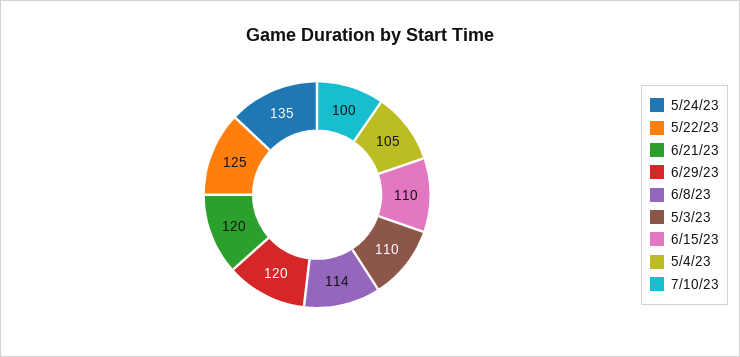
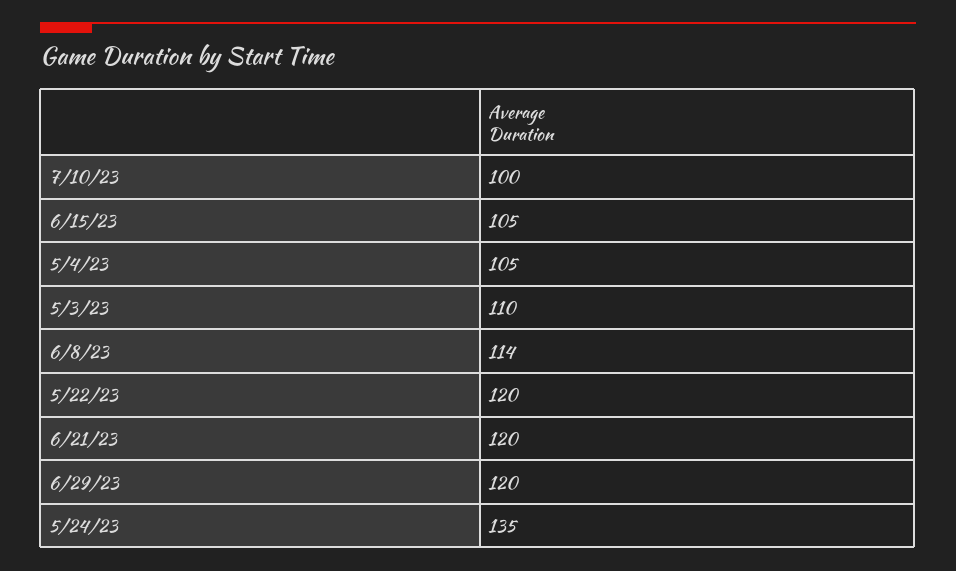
  {
    "5/24/23": 135,
-   "5/22/23": 125,
+   "5/22/23": 120,
    "6/21/23": 120,
    "6/29/23": 120,
    "6/8/23": 114,
    "5/3/23": 110,
-   "6/15/23": 110,
+   "6/15/23": 105,
    "5/4/23": 105,
    "7/10/23": 100
  }

